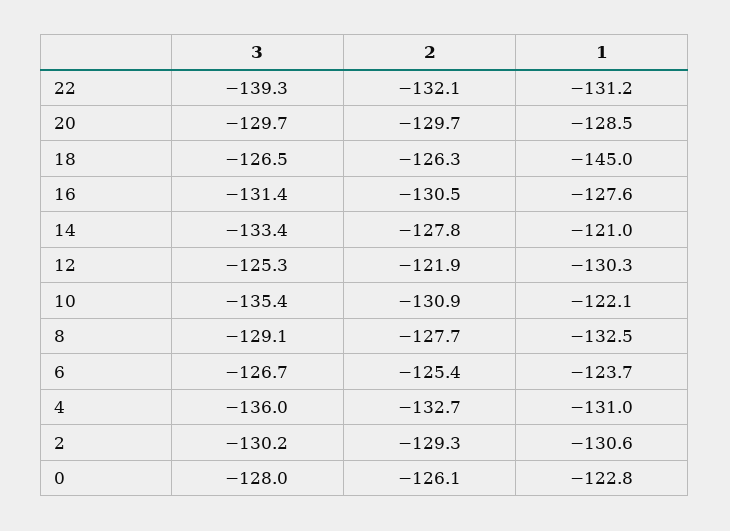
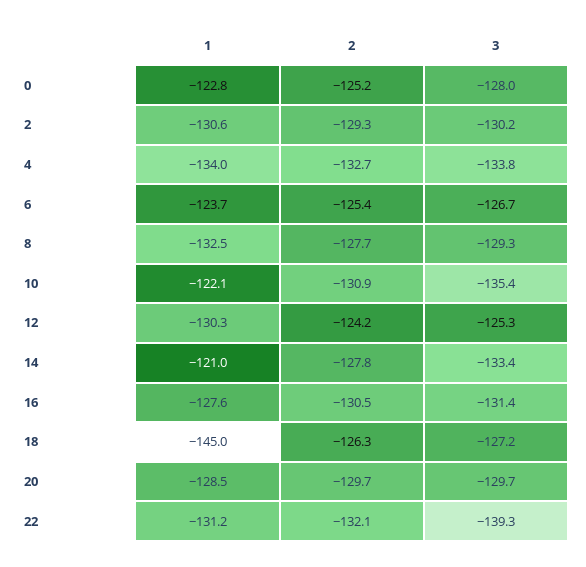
  {
    "3": {
      "22": -139.3,
      "20": -129.7,
-     "18": -126.5,
+     "18": -127.2,
      "16": -131.4,
      "14": -133.4,
      "12": -125.3,
      "10": -135.4,
-     "8": -129.1,
+     "8": -129.3,
      "6": -126.7,
-     "4": -136,
+     "4": -133.8,
      "2": -130.2,
      "0": -128
    },
    "2": {
      "22": -132.1,
      "20": -129.7,
      "18": -126.3,
      "16": -130.5,
      "14": -127.8,
-     "12": -121.9,
+     "12": -124.2,
      "10": -130.9,
      "8": -127.7,
      "6": -125.4,
      "4": -132.7,
      "2": -129.3,
-     "0": -126.1
+     "0": -125.2
    },
    "1": {
      "22": -131.2,
      "20": -128.5,
      "18": -145,
      "16": -127.6,
      "14": -121,
      "12": -130.3,
      "10": -122.1,
      "8": -132.5,
      "6": -123.7,
-     "4": -131,
+     "4": -134,
      "2": -130.6,
      "0": -122.8
    }
  }

